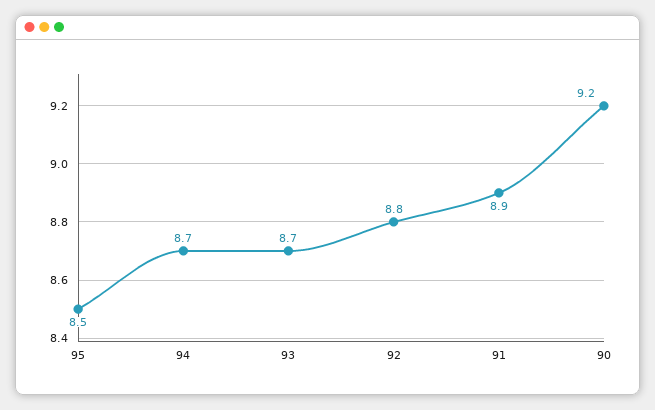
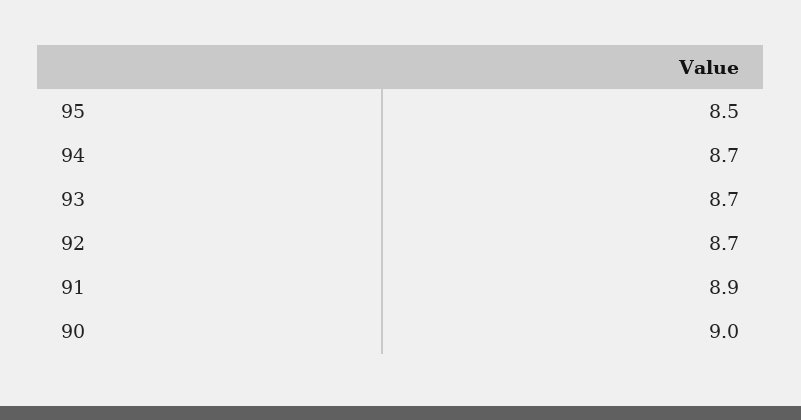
  {
    "95": 8.5,
    "94": 8.7,
    "93": 8.7,
-   "92": 8.8,
+   "92": 8.7,
    "91": 8.9,
-   "90": 9.2
+   "90": 9
  }

